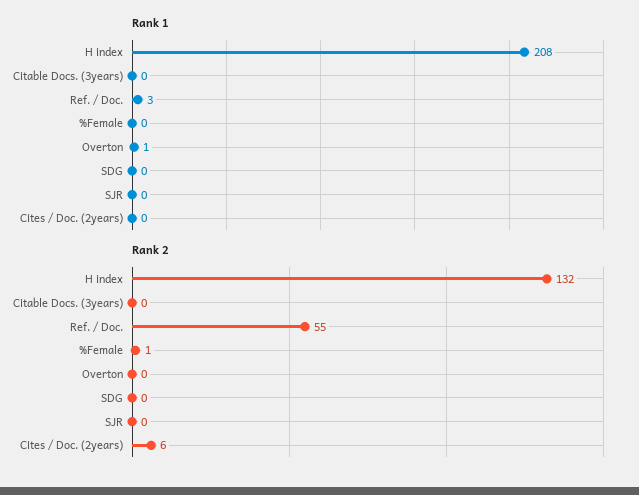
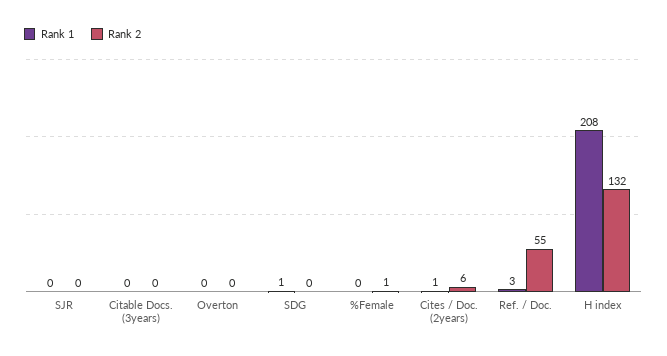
  {
    "Rank 1": {
      "H index": 208,
      "Citable Docs. (3years)": 0,
      "Ref. / Doc.": 3,
      "%Female": 0,
-     "Overton": 1,
+     "Overton": 0,
-     "SDG": 0,
+     "SDG": 1,
      "SJR": 0,
-     "Cites / Doc. (2years)": 0
+     "Cites / Doc. (2years)": 1
    },
    "Rank 2": {
      "H index": 132,
      "Citable Docs. (3years)": 0,
      "Ref. / Doc.": 55,
      "%Female": 1,
      "Overton": 0,
      "SDG": 0,
      "SJR": 0,
      "Cites / Doc. (2years)": 6
    }
  }

